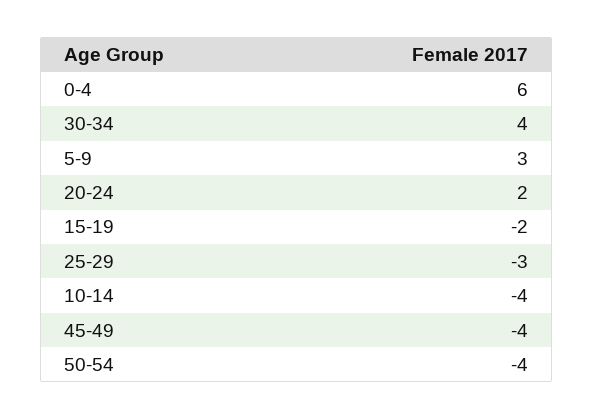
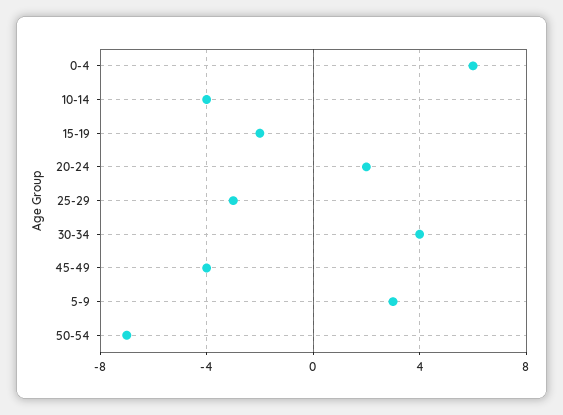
  {
    "0-4": 6,
    "30-34": 4,
    "5-9": 3,
    "20-24": 2,
    "15-19": -2,
    "25-29": -3,
    "10-14": -4,
    "45-49": -4,
-   "50-54": -4
+   "50-54": -7
  }

